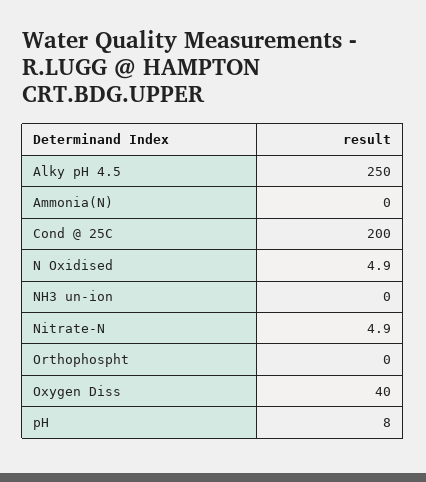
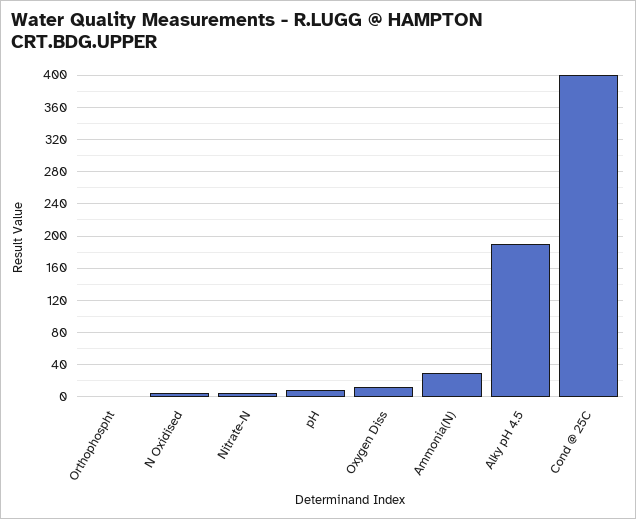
  {
-   "Alky pH 4.5": 250,
+   "Alky pH 4.5": 190,
-   "Ammonia(N)": 0,
+   "Ammonia(N)": 30,
-   "Cond @ 25C": 200,
+   "Cond @ 25C": 400,
    "N Oxidised": 4.9,
-   "NH3 un-ion": 0,
    "Nitrate-N": 4.9,
    "Orthophospht": 0,
-   "Oxygen Diss": 40,
+   "Oxygen Diss": 10,
    "pH": 8
  }

